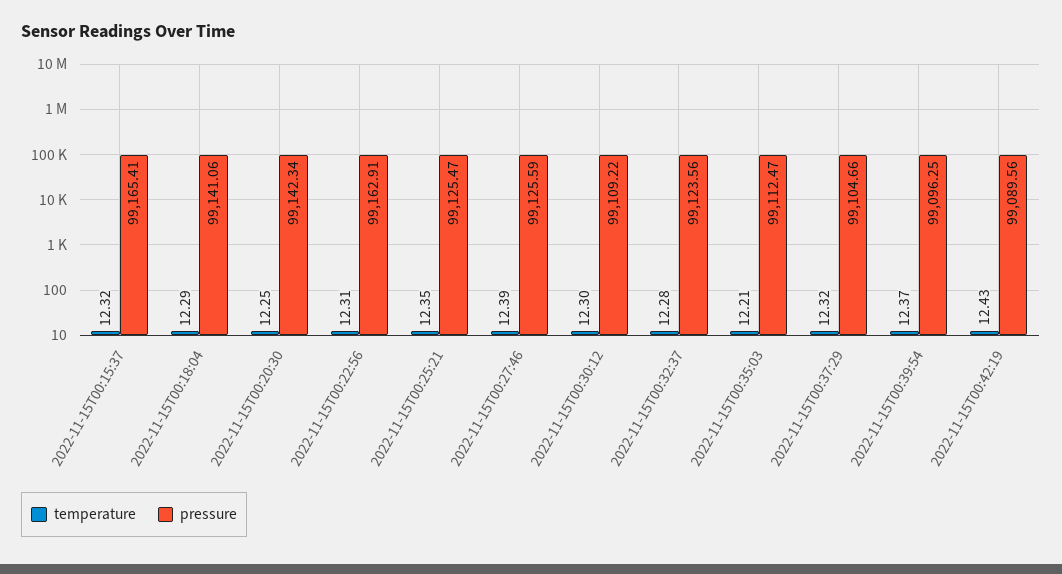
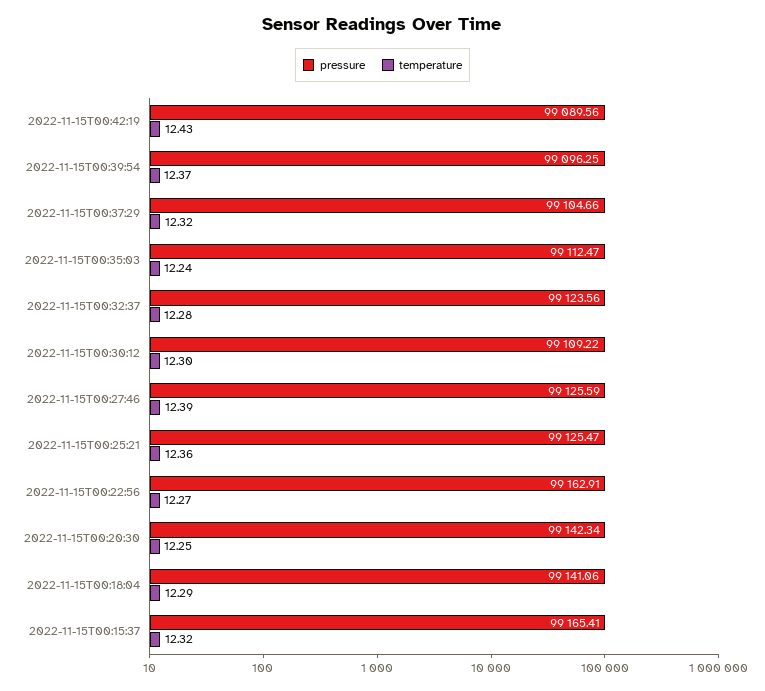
  {
    "temperature": {
      "2022-11-15T00:15:37": 12.32,
      "2022-11-15T00:18:04": 12.29,
      "2022-11-15T00:20:30": 12.25,
-     "2022-11-15T00:22:56": 12.31,
+     "2022-11-15T00:22:56": 12.27,
-     "2022-11-15T00:25:21": 12.35,
+     "2022-11-15T00:25:21": 12.36,
      "2022-11-15T00:27:46": 12.39,
      "2022-11-15T00:30:12": 12.3,
      "2022-11-15T00:32:37": 12.28,
-     "2022-11-15T00:35:03": 12.21,
+     "2022-11-15T00:35:03": 12.24,
      "2022-11-15T00:37:29": 12.32,
      "2022-11-15T00:39:54": 12.37,
      "2022-11-15T00:42:19": 12.43
    },
    "pressure": {
      "2022-11-15T00:15:37": 99165.41,
      "2022-11-15T00:18:04": 99141.06,
      "2022-11-15T00:20:30": 99142.34,
      "2022-11-15T00:22:56": 99162.91,
      "2022-11-15T00:25:21": 99125.47,
      "2022-11-15T00:27:46": 99125.59,
      "2022-11-15T00:30:12": 99109.22,
      "2022-11-15T00:32:37": 99123.56,
      "2022-11-15T00:35:03": 99112.47,
      "2022-11-15T00:37:29": 99104.66,
      "2022-11-15T00:39:54": 99096.25,
      "2022-11-15T00:42:19": 99089.56
    }
  }

